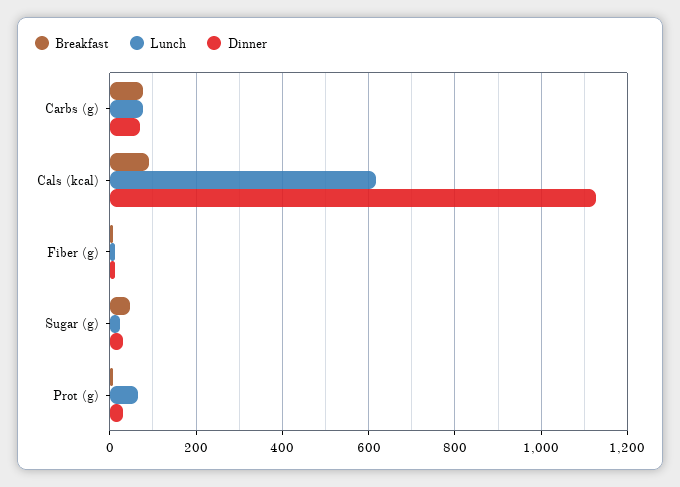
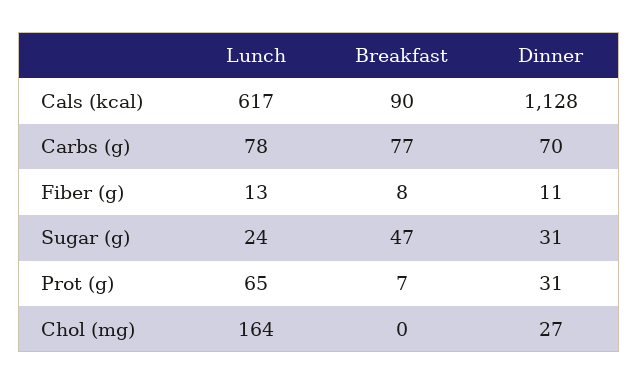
  {
    "Breakfast": {
      "Carbs (g)": 77,
      "Cals (kcal)": 90,
      "Fiber (g)": 8,
      "Sugar (g)": 47,
-     "Prot (g)": 7
+     "Prot (g)": 7,
+     "Chol (mg)": 0
    },
    "Lunch": {
      "Carbs (g)": 78,
      "Cals (kcal)": 617,
      "Fiber (g)": 13,
      "Sugar (g)": 24,
-     "Prot (g)": 65
+     "Prot (g)": 65,
+     "Chol (mg)": 164
    },
    "Dinner": {
      "Carbs (g)": 70,
      "Cals (kcal)": 1128,
      "Fiber (g)": 11,
      "Sugar (g)": 31,
-     "Prot (g)": 31
+     "Prot (g)": 31,
+     "Chol (mg)": 27
    }
  }

